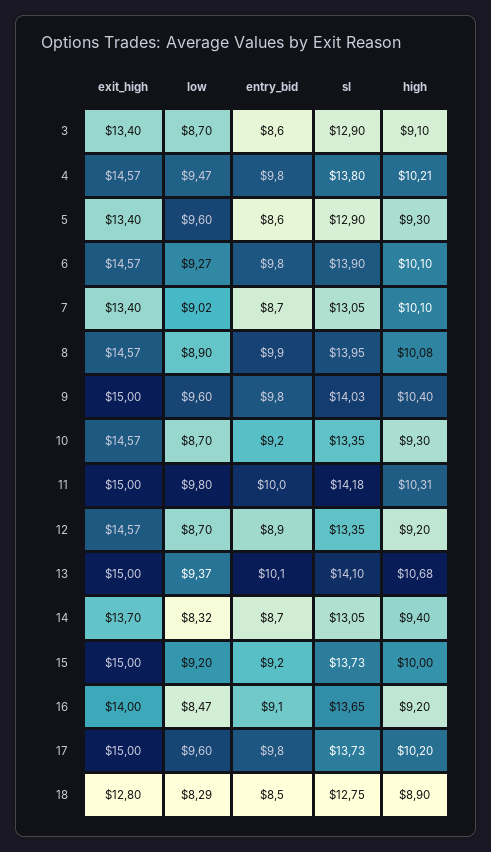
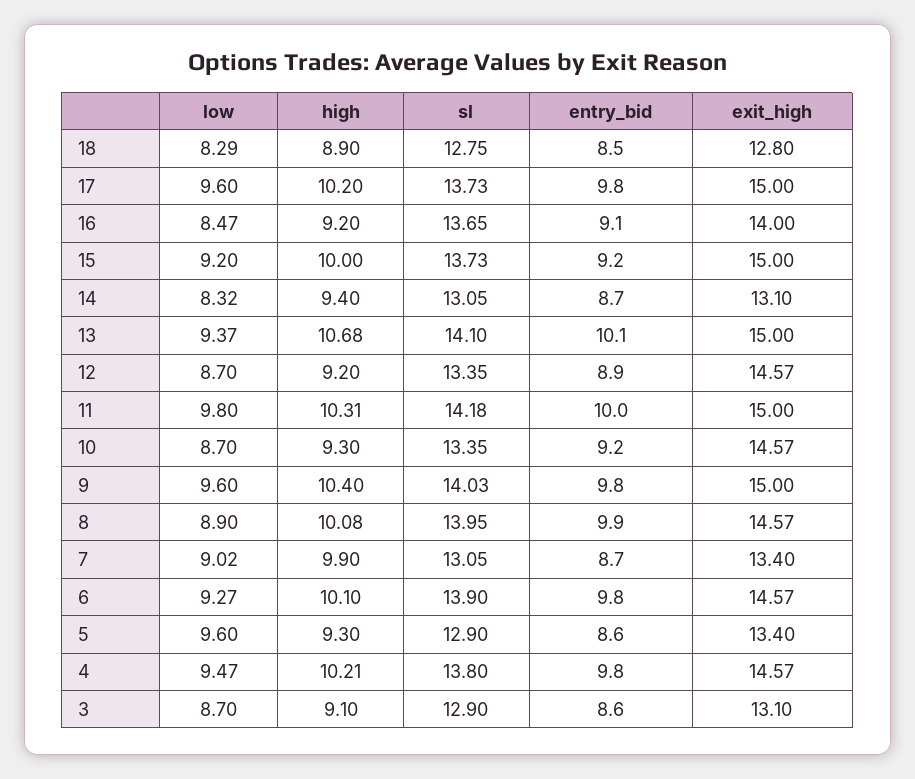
  {
    "exit_high": {
-     "3": 13.4,
+     "3": 13.1,
      "4": 14.57,
      "5": 13.4,
      "6": 14.57,
      "7": 13.4,
      "8": 14.57,
      "9": 15,
      "10": 14.57,
      "11": 15,
      "12": 14.57,
      "13": 15,
-     "14": 13.7,
+     "14": 13.1,
      "15": 15,
      "16": 14,
      "17": 15,
      "18": 12.8
    },
    "low": {
      "3": 8.7,
      "4": 9.47,
      "5": 9.6,
      "6": 9.27,
      "7": 9.02,
      "8": 8.9,
      "9": 9.6,
      "10": 8.7,
      "11": 9.8,
      "12": 8.7,
      "13": 9.37,
      "14": 8.32,
      "15": 9.2,
      "16": 8.47,
      "17": 9.6,
      "18": 8.29
    },
    "entry_bid": {
      "3": 8.6,
      "4": 9.8,
      "5": 8.6,
      "6": 9.8,
      "7": 8.7,
      "8": 9.9,
      "9": 9.8,
      "10": 9.2,
      "11": 10,
      "12": 8.9,
      "13": 10.1,
      "14": 8.7,
      "15": 9.2,
      "16": 9.1,
      "17": 9.8,
      "18": 8.5
    },
    "sl": {
      "3": 12.9,
      "4": 13.8,
      "5": 12.9,
      "6": 13.9,
      "7": 13.05,
      "8": 13.95,
      "9": 14.03,
      "10": 13.35,
      "11": 14.18,
      "12": 13.35,
      "13": 14.1,
      "14": 13.05,
      "15": 13.73,
      "16": 13.65,
      "17": 13.73,
      "18": 12.75
    },
    "high": {
      "3": 9.1,
      "4": 10.21,
      "5": 9.3,
      "6": 10.1,
-     "7": 10.1,
+     "7": 9.9,
      "8": 10.08,
      "9": 10.4,
      "10": 9.3,
      "11": 10.31,
      "12": 9.2,
      "13": 10.68,
      "14": 9.4,
      "15": 10,
      "16": 9.2,
      "17": 10.2,
      "18": 8.9
    }
  }

